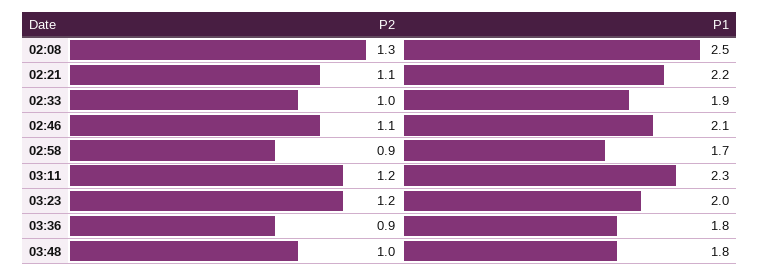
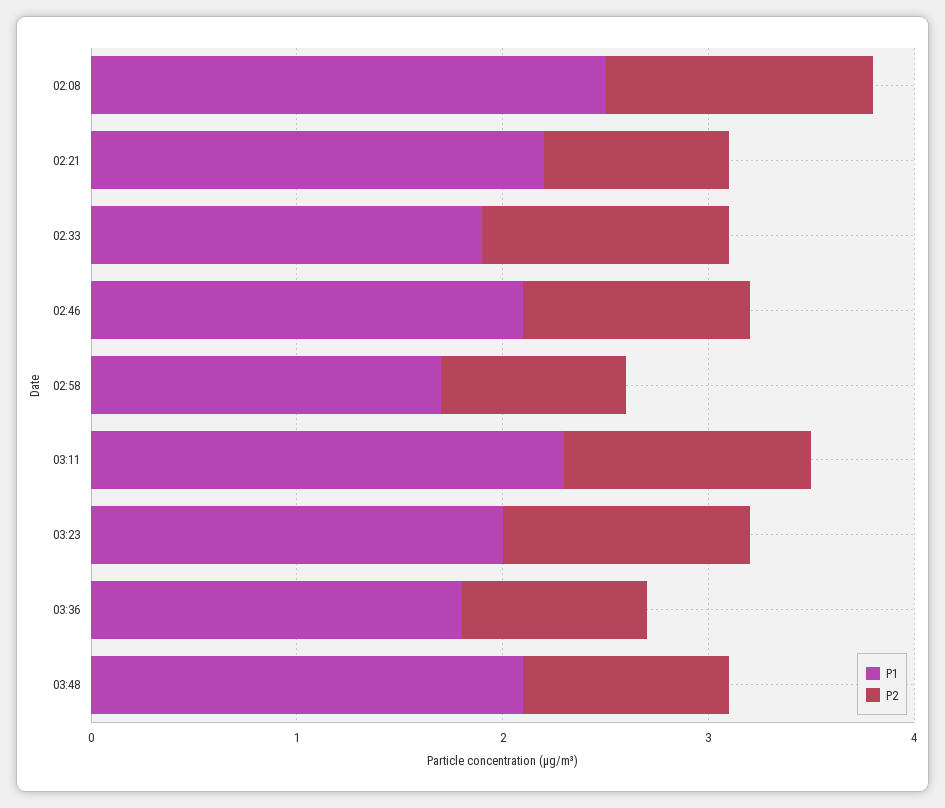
  {
    "P2": {
      "02:08": 1.3,
-     "02:21": 1.1,
+     "02:21": 0.9,
-     "02:33": 1,
+     "02:33": 1.2,
      "02:46": 1.1,
      "02:58": 0.9,
      "03:11": 1.2,
      "03:23": 1.2,
      "03:36": 0.9,
      "03:48": 1
    },
    "P1": {
      "02:08": 2.5,
      "02:21": 2.2,
      "02:33": 1.9,
      "02:46": 2.1,
      "02:58": 1.7,
      "03:11": 2.3,
      "03:23": 2,
      "03:36": 1.8,
-     "03:48": 1.8
+     "03:48": 2.1
    }
  }

